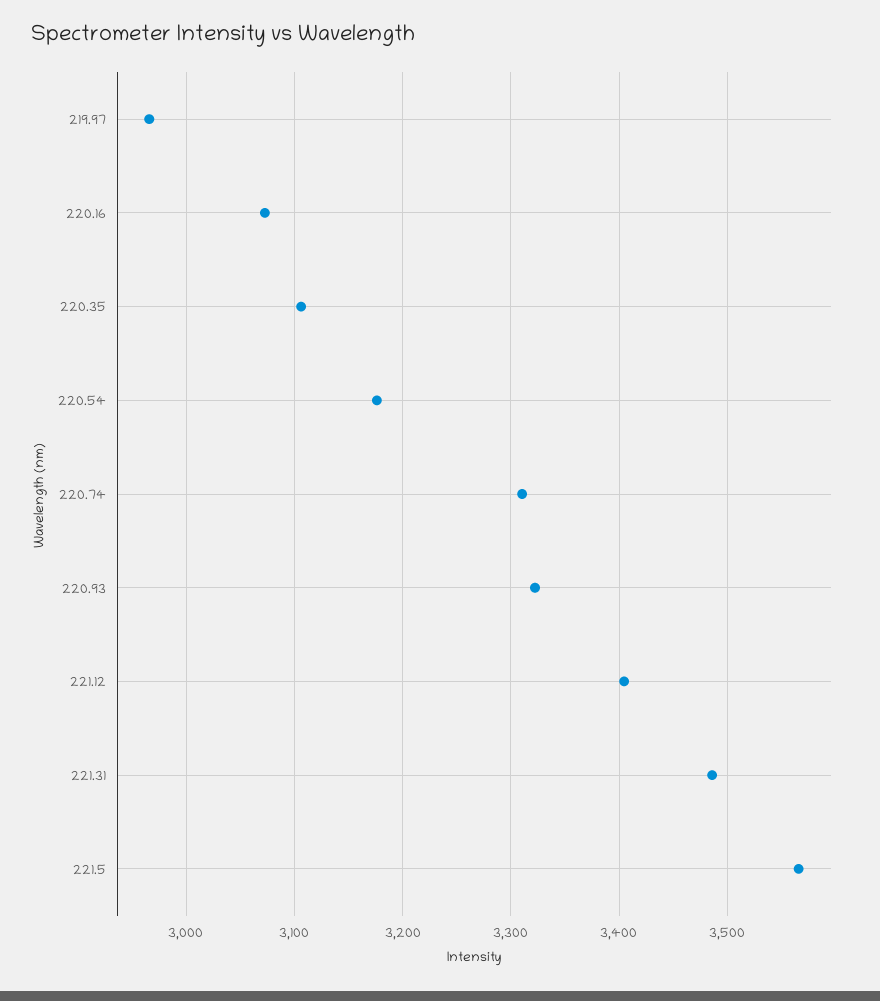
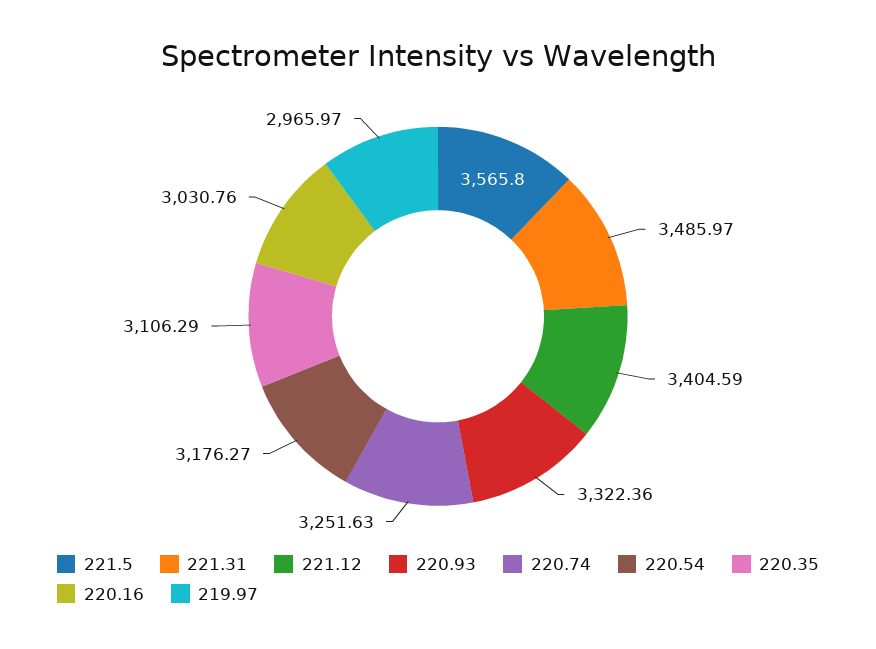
  {
    "219.97": 2965.97,
-   "220.16": 3070,
+   "220.16": 3030.76,
    "220.35": 3106.29,
    "220.54": 3176.27,
-   "220.74": 3310,
+   "220.74": 3251.63,
    "220.93": 3322.36,
    "221.12": 3404.59,
    "221.31": 3485.97,
    "221.5": 3565.8
  }

